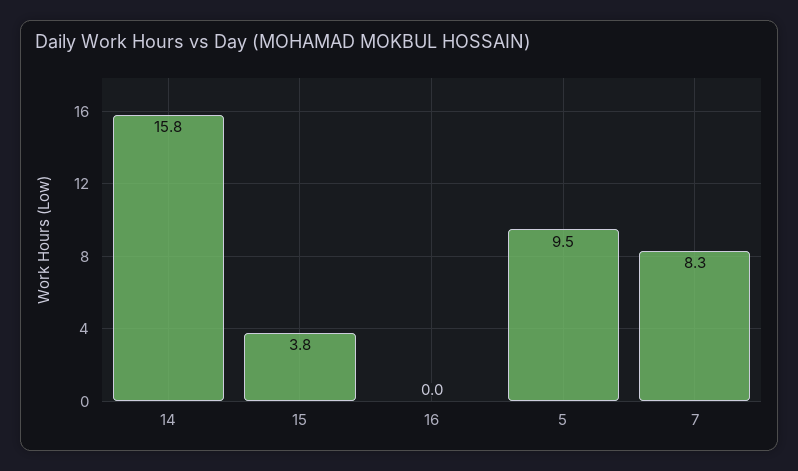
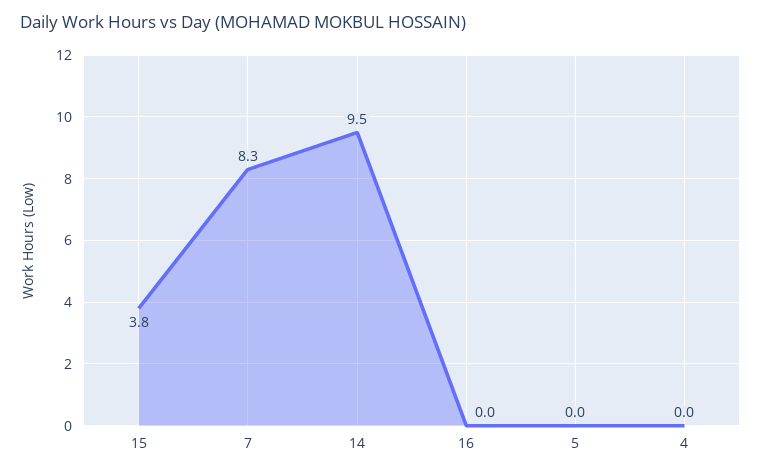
  {
-   "14": 15.8,
+   "14": 9.5,
    "15": 3.8,
    "16": 0,
-   "5": 9.5,
+   "5": 0,
-   "7": 8.3
+   "7": 8.3,
+   "4": 0
  }

